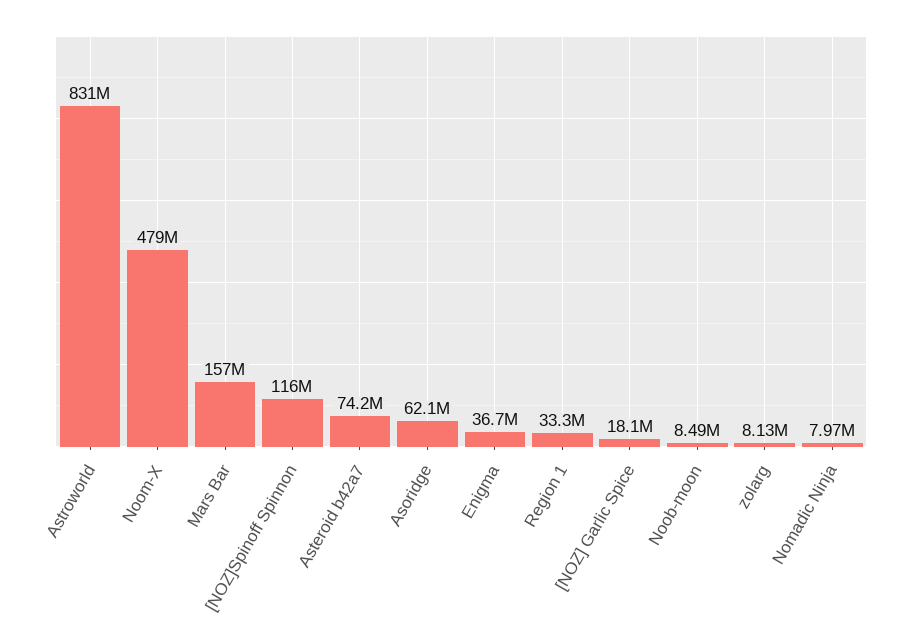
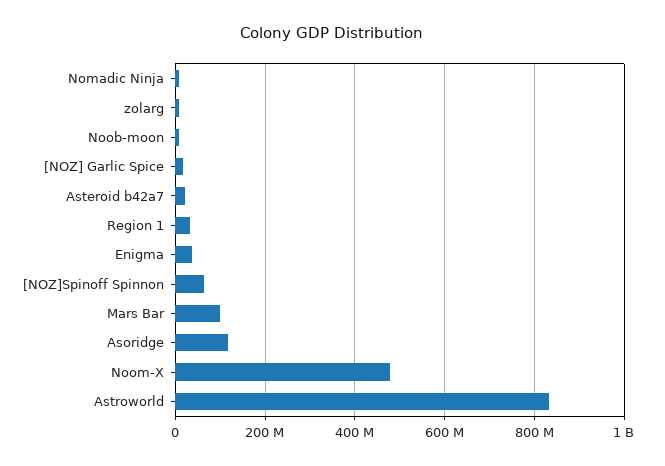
  {
    "Astroworld": 831000000,
    "Noom-X": 479000000,
-   "Mars Bar": 157000000,
+   "Mars Bar": 100000000,
-   "[NOZ]Spinoff Spinnon": 116000000,
+   "[NOZ]Spinoff Spinnon": 60000000,
-   "Asteroid b42a7": 74200000,
+   "Asteroid b42a7": 20000000,
-   "Asoridge": 62100000,
+   "Asoridge": 120000000,
    "Enigma": 36700000,
    "Region 1": 33300000,
    "[NOZ] Garlic Spice": 18100000,
    "Noob-moon": 8490000,
    "zolarg": 8130000,
    "Nomadic Ninja": 7970000
  }

